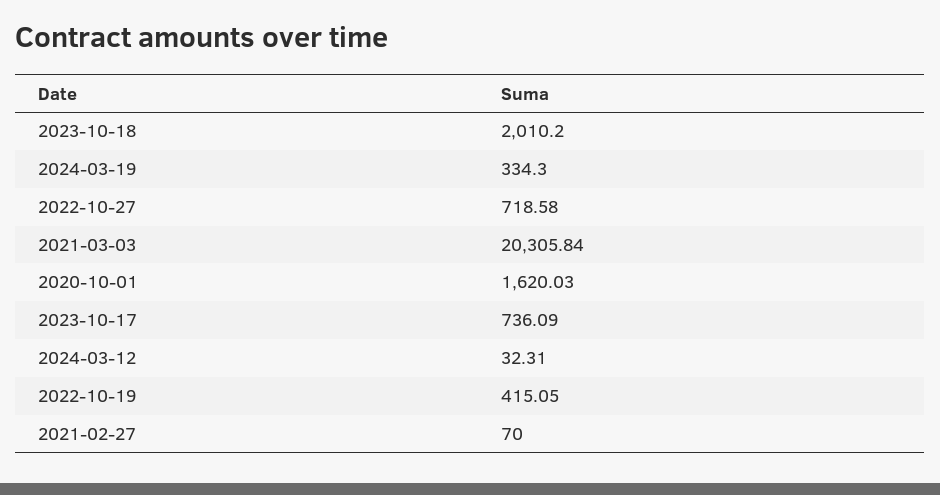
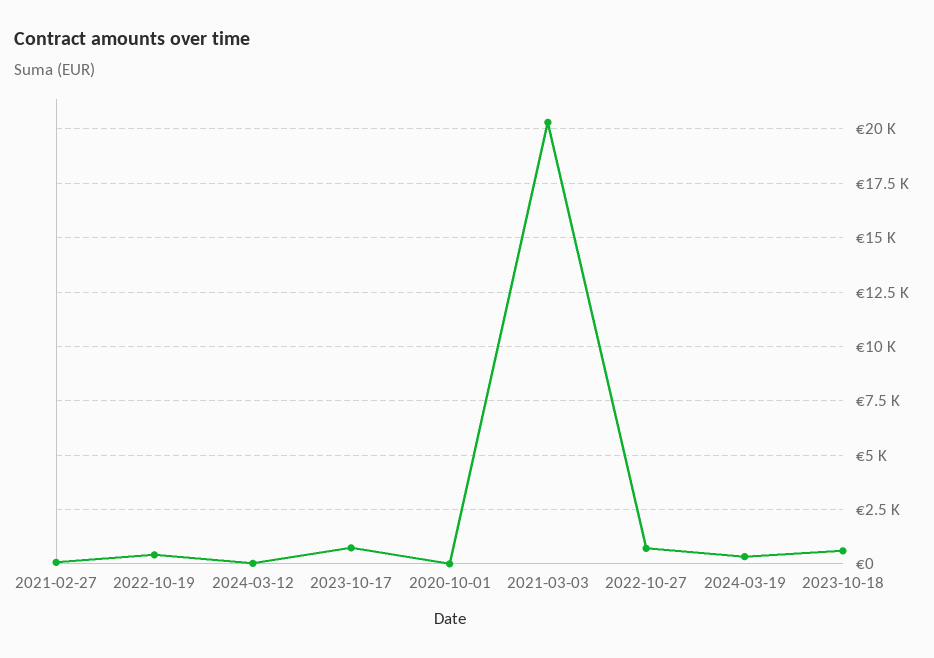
  {
-   "2023-10-18": 2010.2,
+   "2023-10-18": 500,
    "2024-03-19": 334.3,
    "2022-10-27": 718.58,
    "2021-03-03": 20305.84,
-   "2020-10-01": 1620.03,
+   "2020-10-01": 0,
    "2023-10-17": 736.09,
    "2024-03-12": 32.31,
    "2022-10-19": 415.05,
    "2021-02-27": 70
  }

